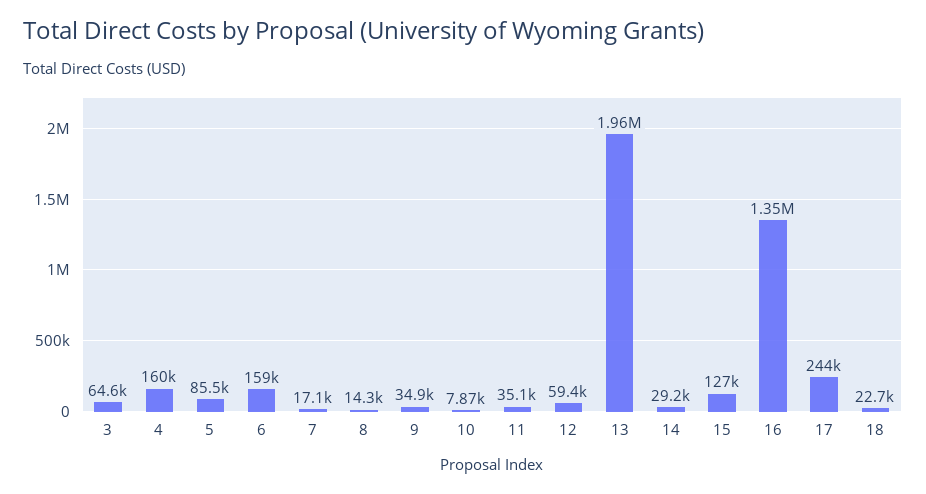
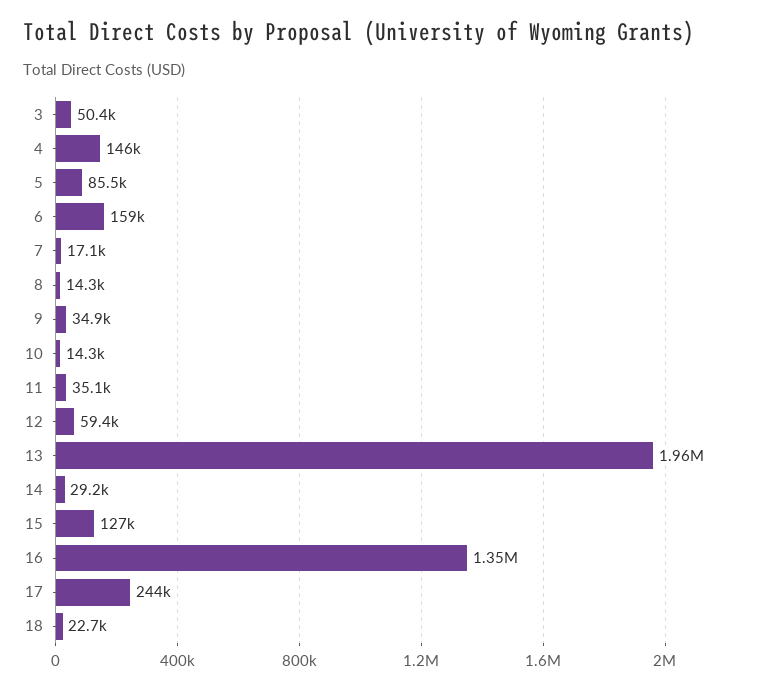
  {
-   "3": 64600,
+   "3": 50400,
-   "4": 160000,
+   "4": 146000,
    "5": 85500,
    "6": 159000,
    "7": 17100,
    "8": 14300,
    "9": 34900,
-   "10": 7870,
+   "10": 14300,
    "11": 35100,
    "12": 59400,
    "13": 1960000,
    "14": 29200,
    "15": 127000,
    "16": 1350000,
    "17": 244000,
    "18": 22700
  }

